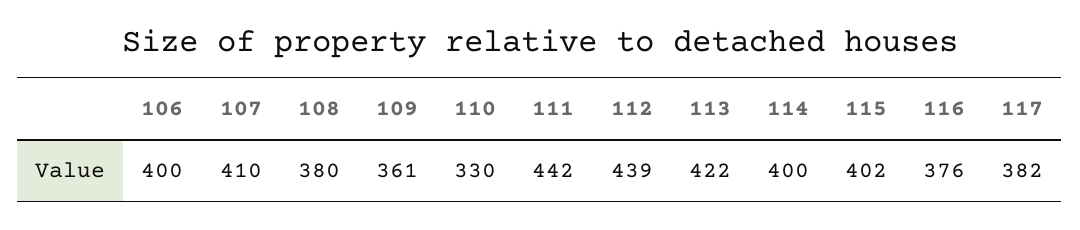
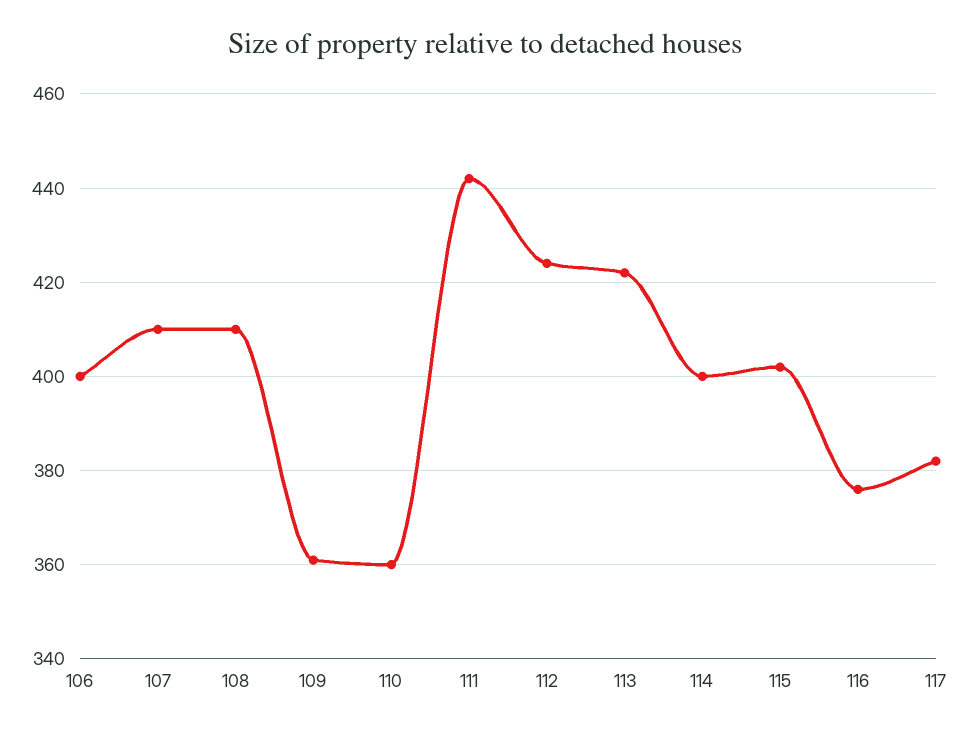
  {
    "106": 400,
    "107": 410,
-   "108": 380,
+   "108": 410,
    "109": 361,
-   "110": 330,
+   "110": 360,
    "111": 442,
-   "112": 439,
+   "112": 425,
    "113": 422,
    "114": 400,
    "115": 402,
    "116": 376,
    "117": 382
  }

